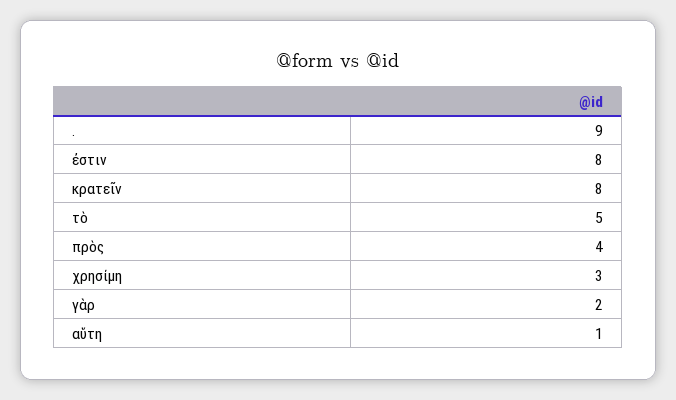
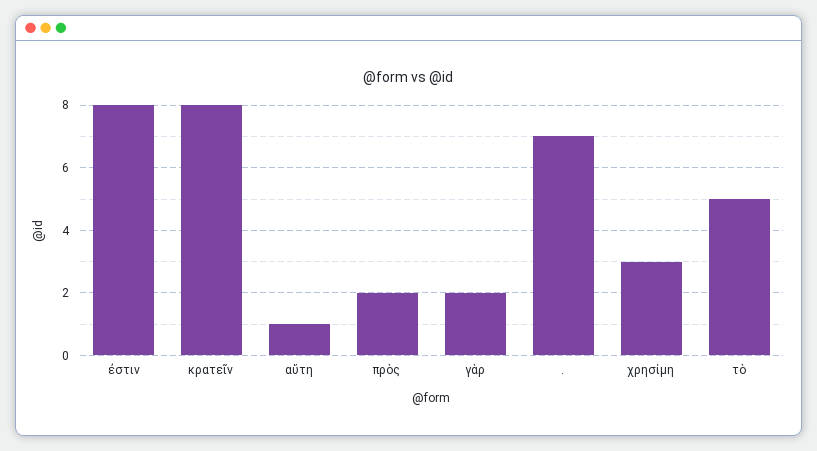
  {
-   ".": 9,
+   ".": 7,
    "ἐστιν": 8,
    "κρατεῖν": 8,
    "τὸ": 5,
-   "πρὸς": 4,
+   "πρὸς": 2,
    "χρησίμη": 3,
    "γὰρ": 2,
    "αὕτη": 1
  }

